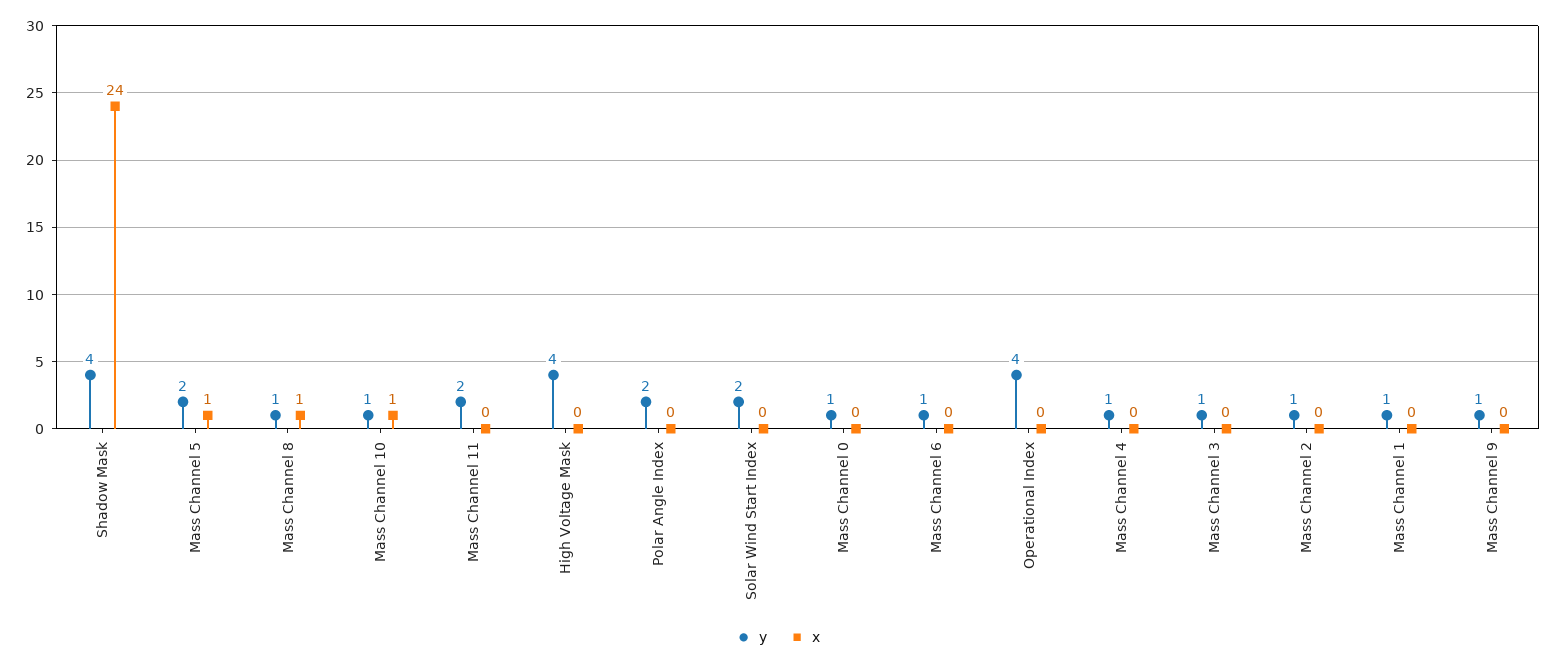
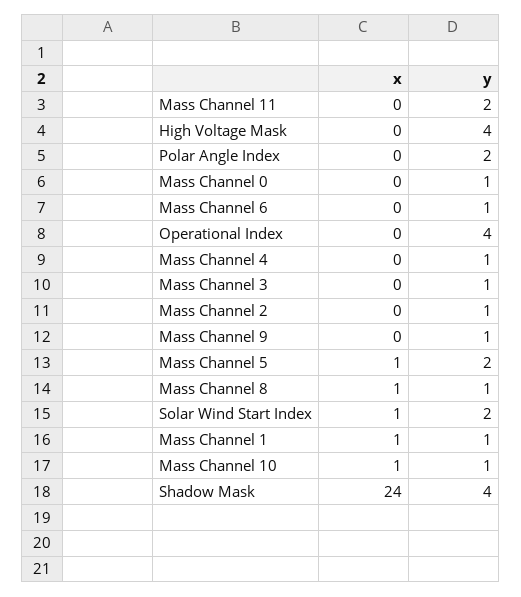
  {
    "y": {
      "Shadow Mask": 4,
      "Mass Channel 5": 2,
      "Mass Channel 8": 1,
      "Mass Channel 10": 1,
      "Mass Channel 11": 2,
      "High Voltage Mask": 4,
      "Polar Angle Index": 2,
      "Solar Wind Start Index": 2,
      "Mass Channel 0": 1,
      "Mass Channel 6": 1,
      "Operational Index": 4,
      "Mass Channel 4": 1,
      "Mass Channel 3": 1,
      "Mass Channel 2": 1,
      "Mass Channel 1": 1,
      "Mass Channel 9": 1
    },
    "x": {
      "Shadow Mask": 24,
      "Mass Channel 5": 1,
      "Mass Channel 8": 1,
      "Mass Channel 10": 1,
      "Mass Channel 11": 0,
      "High Voltage Mask": 0,
      "Polar Angle Index": 0,
-     "Solar Wind Start Index": 0,
+     "Solar Wind Start Index": 1,
      "Mass Channel 0": 0,
      "Mass Channel 6": 0,
      "Operational Index": 0,
      "Mass Channel 4": 0,
      "Mass Channel 3": 0,
      "Mass Channel 2": 0,
-     "Mass Channel 1": 0,
+     "Mass Channel 1": 1,
      "Mass Channel 9": 0
    }
  }

